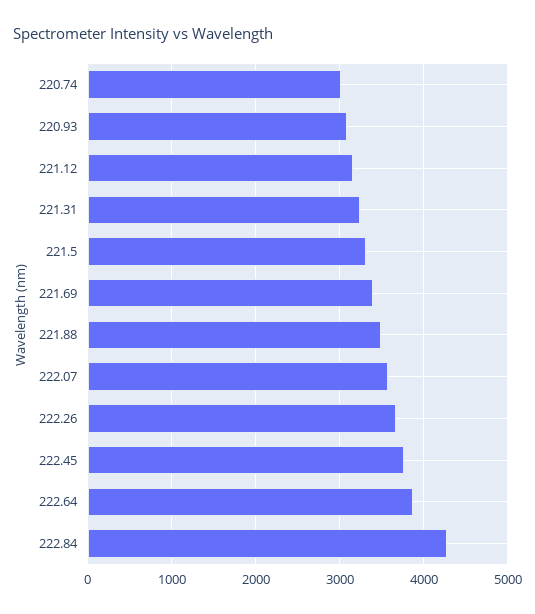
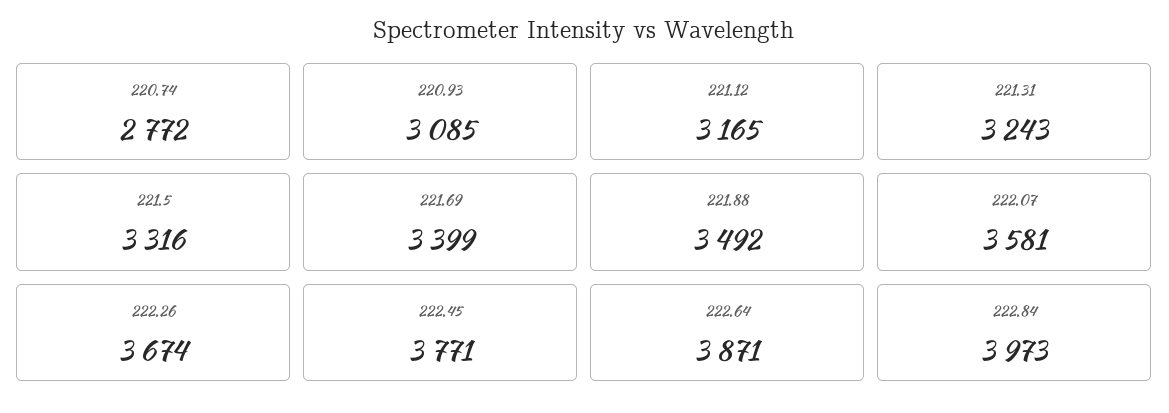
  {
-   "220.74": 3000,
+   "220.74": 2772,
    "220.93": 3085,
    "221.12": 3165,
    "221.31": 3243,
    "221.5": 3316,
    "221.69": 3399,
    "221.88": 3492,
    "222.07": 3581,
    "222.26": 3674,
    "222.45": 3771,
    "222.64": 3871,
-   "222.84": 4300
+   "222.84": 3973
  }

